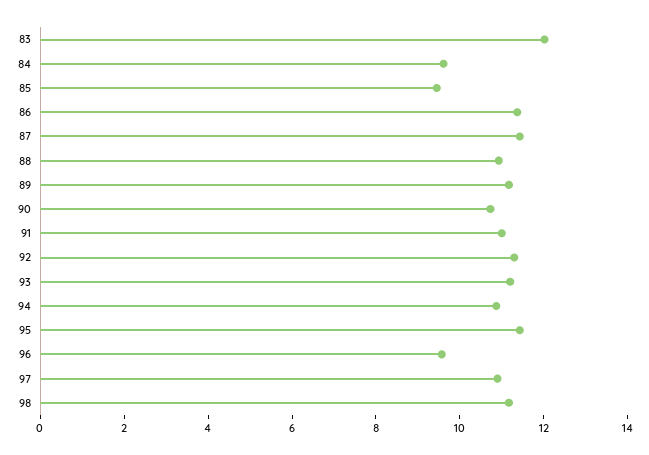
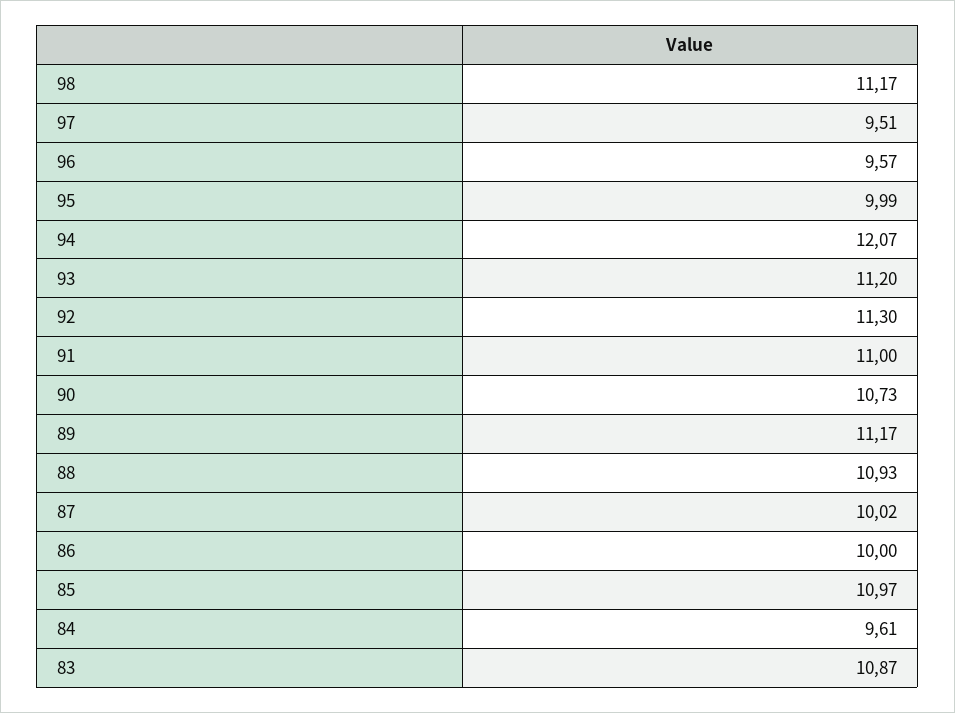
  {
-   "83": 12,
+   "83": 10.87,
    "84": 9.61,
-   "85": 9.5,
+   "85": 10.97,
-   "86": 11.5,
+   "86": 10,
-   "87": 11.5,
+   "87": 10.02,
    "88": 10.93,
    "89": 11.17,
    "90": 10.73,
    "91": 11,
    "92": 11.3,
    "93": 11.2,
-   "94": 11,
+   "94": 12.07,
-   "95": 11.5,
+   "95": 9.99,
    "96": 9.57,
-   "97": 11,
+   "97": 9.51,
    "98": 11.17
  }

